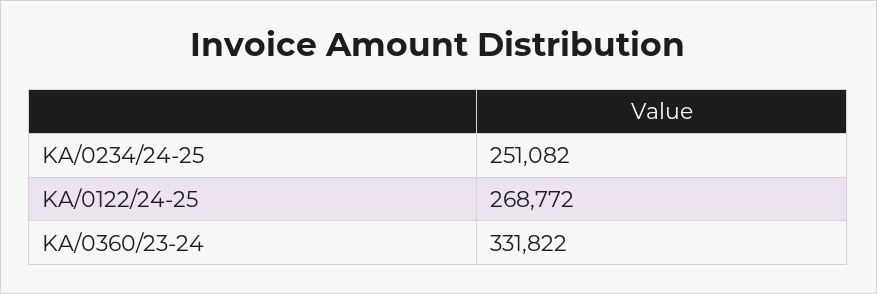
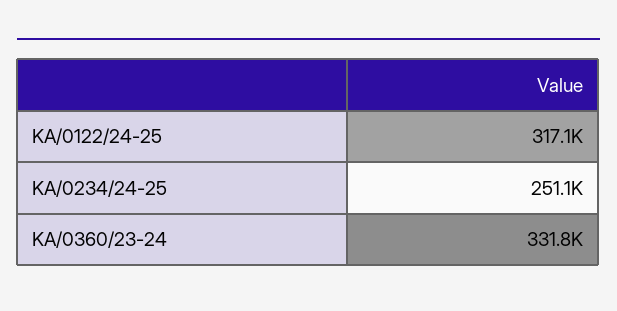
  {
    "KA/0234/24-25": 251082,
-   "KA/0122/24-25": 268772,
+   "KA/0122/24-25": 317100,
    "KA/0360/23-24": 331822
  }

